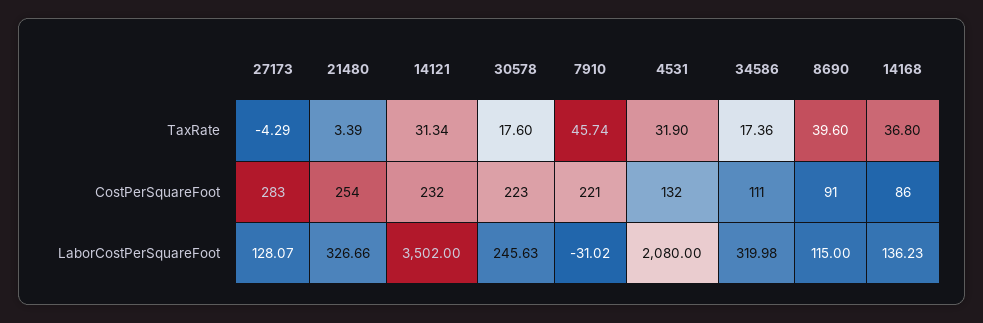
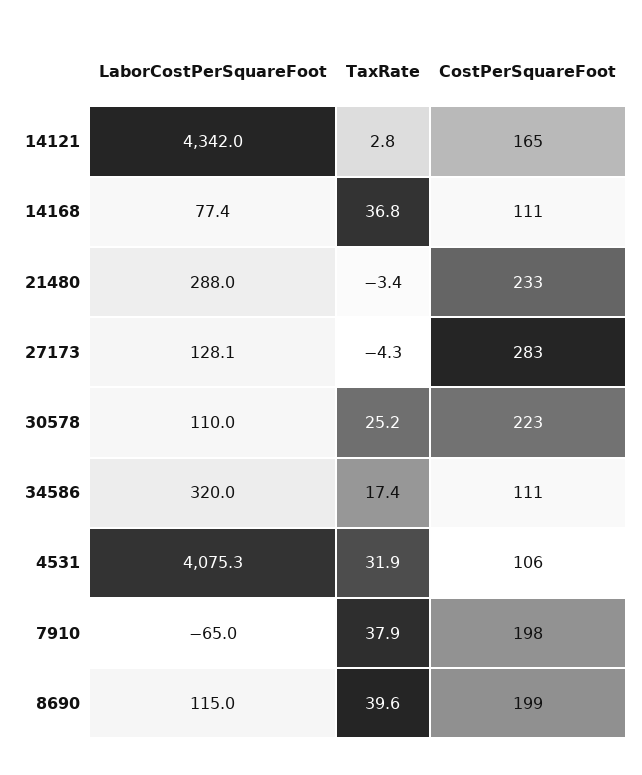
  {
    "27173": {
      "TaxRate": -4.29,
      "CostPerSquareFoot": 283,
      "LaborCostPerSquareFoot": 128.07
    },
    "21480": {
-     "TaxRate": 3.39,
+     "TaxRate": -3.4,
-     "CostPerSquareFoot": 254,
+     "CostPerSquareFoot": 233,
-     "LaborCostPerSquareFoot": 326.66
+     "LaborCostPerSquareFoot": 288
    },
    "14121": {
-     "TaxRate": 31.34,
+     "TaxRate": 2.8,
-     "CostPerSquareFoot": 232,
+     "CostPerSquareFoot": 165,
-     "LaborCostPerSquareFoot": 3502
+     "LaborCostPerSquareFoot": 4342
    },
    "30578": {
-     "TaxRate": 17.6,
+     "TaxRate": 25.2,
      "CostPerSquareFoot": 223,
-     "LaborCostPerSquareFoot": 245.63
+     "LaborCostPerSquareFoot": 110
    },
    "7910": {
-     "TaxRate": 45.74,
+     "TaxRate": 37.9,
-     "CostPerSquareFoot": 221,
+     "CostPerSquareFoot": 198,
-     "LaborCostPerSquareFoot": -31.02
+     "LaborCostPerSquareFoot": -65
    },
    "4531": {
      "TaxRate": 31.9,
-     "CostPerSquareFoot": 132,
+     "CostPerSquareFoot": 106,
-     "LaborCostPerSquareFoot": 2080
+     "LaborCostPerSquareFoot": 4075.3
    },
    "34586": {
      "TaxRate": 17.36,
      "CostPerSquareFoot": 111,
      "LaborCostPerSquareFoot": 319.98
    },
    "8690": {
      "TaxRate": 39.6,
-     "CostPerSquareFoot": 91,
+     "CostPerSquareFoot": 199,
      "LaborCostPerSquareFoot": 115
    },
    "14168": {
      "TaxRate": 36.8,
-     "CostPerSquareFoot": 86,
+     "CostPerSquareFoot": 111,
-     "LaborCostPerSquareFoot": 136.23
+     "LaborCostPerSquareFoot": 77.4
    }
  }

